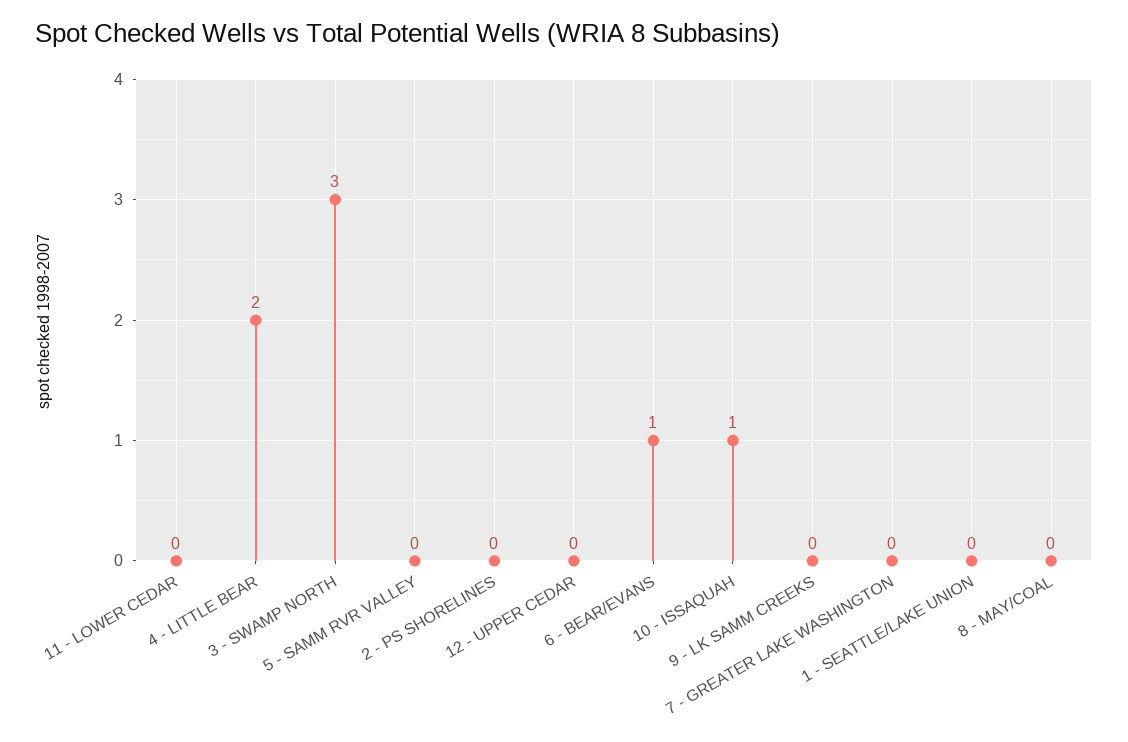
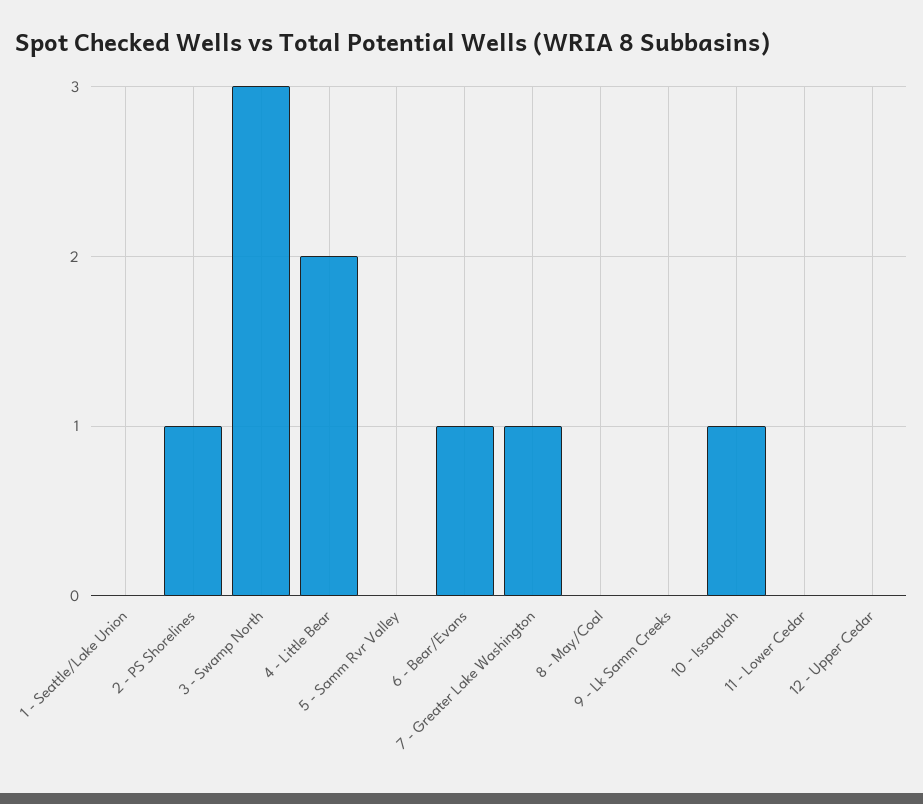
  {
    "11 - LOWER CEDAR": 0,
    "4 - LITTLE BEAR": 2,
    "3 - SWAMP NORTH": 3,
    "5 - SAMM RVR VALLEY": 0,
-   "2 - PS SHORELINES": 0,
+   "2 - PS SHORELINES": 1,
    "12 - UPPER CEDAR": 0,
    "6 - BEAR/EVANS": 1,
    "10 - ISSAQUAH": 1,
    "9 - LK SAMM CREEKS": 0,
-   "7 - GREATER LAKE WASHINGTON": 0,
+   "7 - GREATER LAKE WASHINGTON": 1,
    "1 - SEATTLE/LAKE UNION": 0,
    "8 - MAY/COAL": 0
  }

